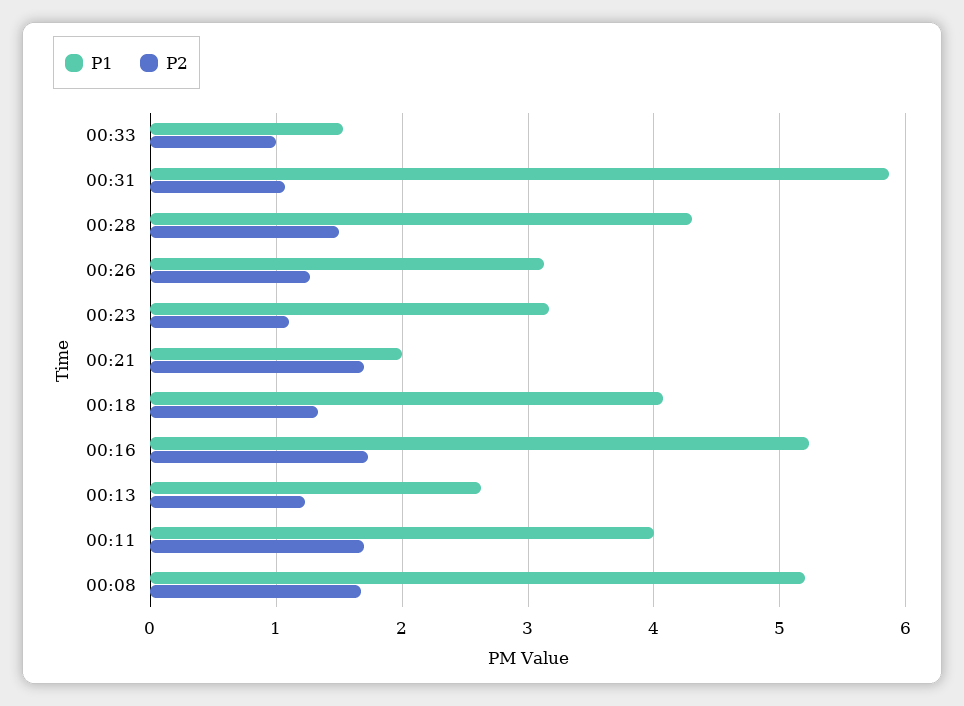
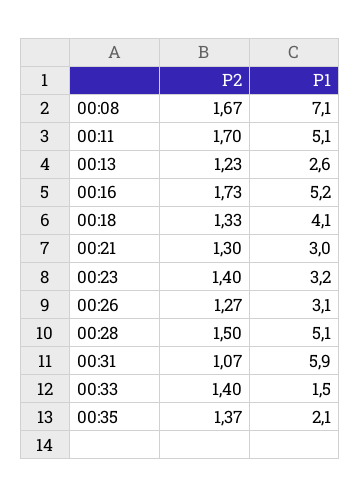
  {
    "P1": {
      "00:33": 1.5,
      "00:31": 5.9,
-     "00:28": 4.3,
+     "00:28": 5.1,
      "00:26": 3.1,
      "00:23": 3.2,
-     "00:21": 2,
+     "00:21": 3,
      "00:18": 4.1,
      "00:16": 5.2,
      "00:13": 2.6,
-     "00:11": 4,
+     "00:11": 5.1,
-     "00:08": 5.2
+     "00:08": 7.1,
+     "00:35": 2.1
    },
    "P2": {
-     "00:33": 1,
+     "00:33": 1.4,
      "00:31": 1.07,
      "00:28": 1.5,
      "00:26": 1.27,
-     "00:23": 1.1,
+     "00:23": 1.4,
-     "00:21": 1.7,
+     "00:21": 1.3,
      "00:18": 1.33,
      "00:16": 1.73,
      "00:13": 1.23,
      "00:11": 1.7,
-     "00:08": 1.67
+     "00:08": 1.67,
+     "00:35": 1.37
    }
  }

